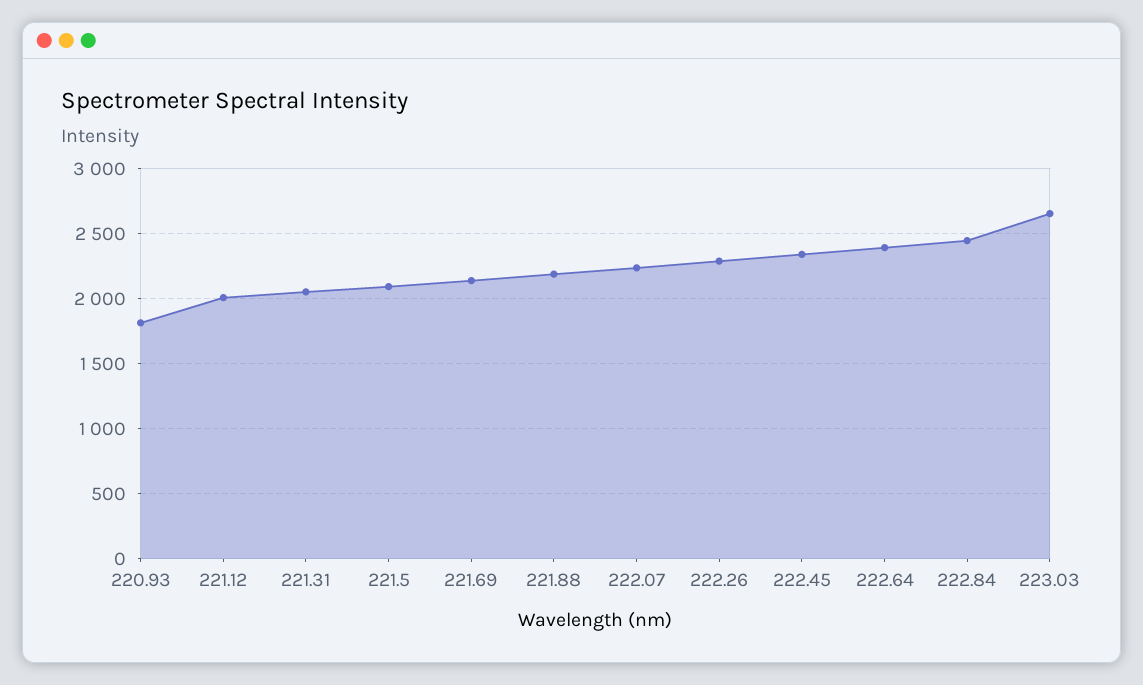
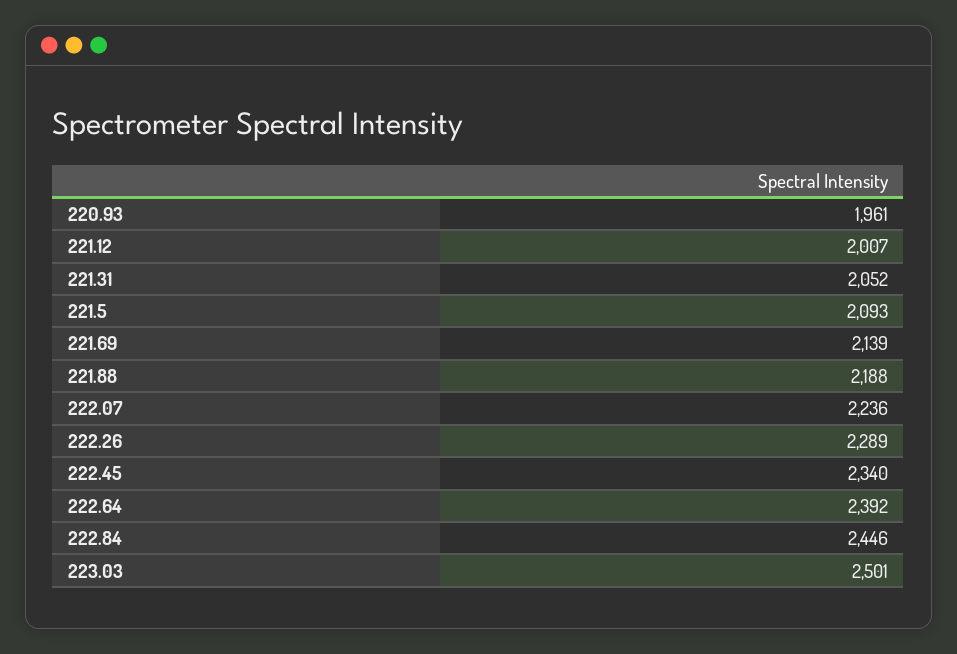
  {
-   "220.93": 1800,
+   "220.93": 1961,
    "221.12": 2007,
    "221.31": 2052,
    "221.5": 2093,
    "221.69": 2139,
    "221.88": 2188,
    "222.07": 2236,
    "222.26": 2289,
    "222.45": 2340,
    "222.64": 2392,
    "222.84": 2446,
-   "223.03": 2650
+   "223.03": 2501
  }

